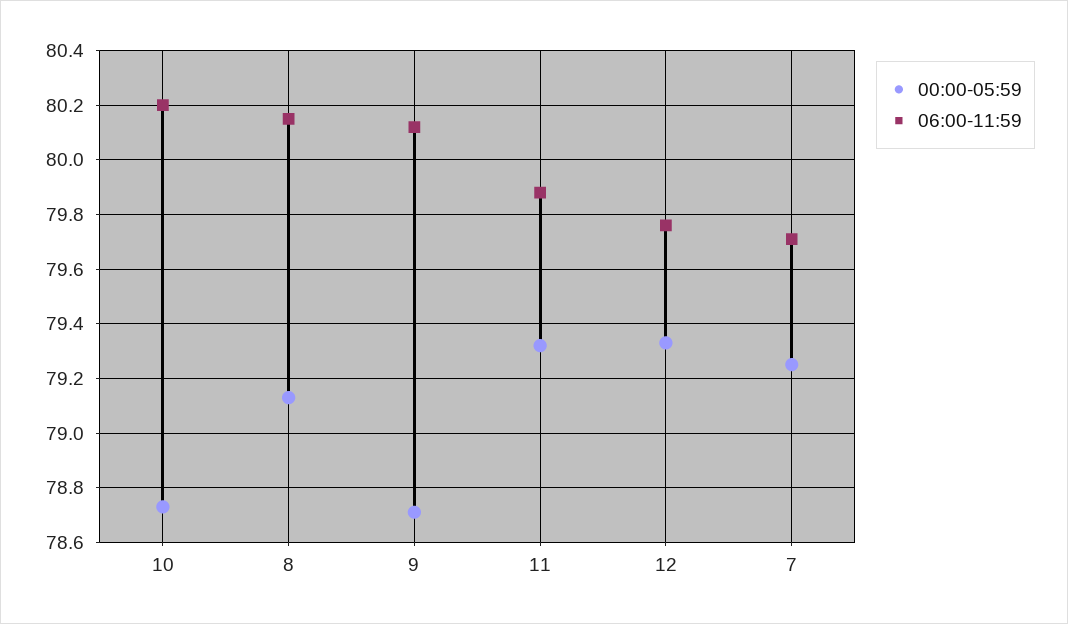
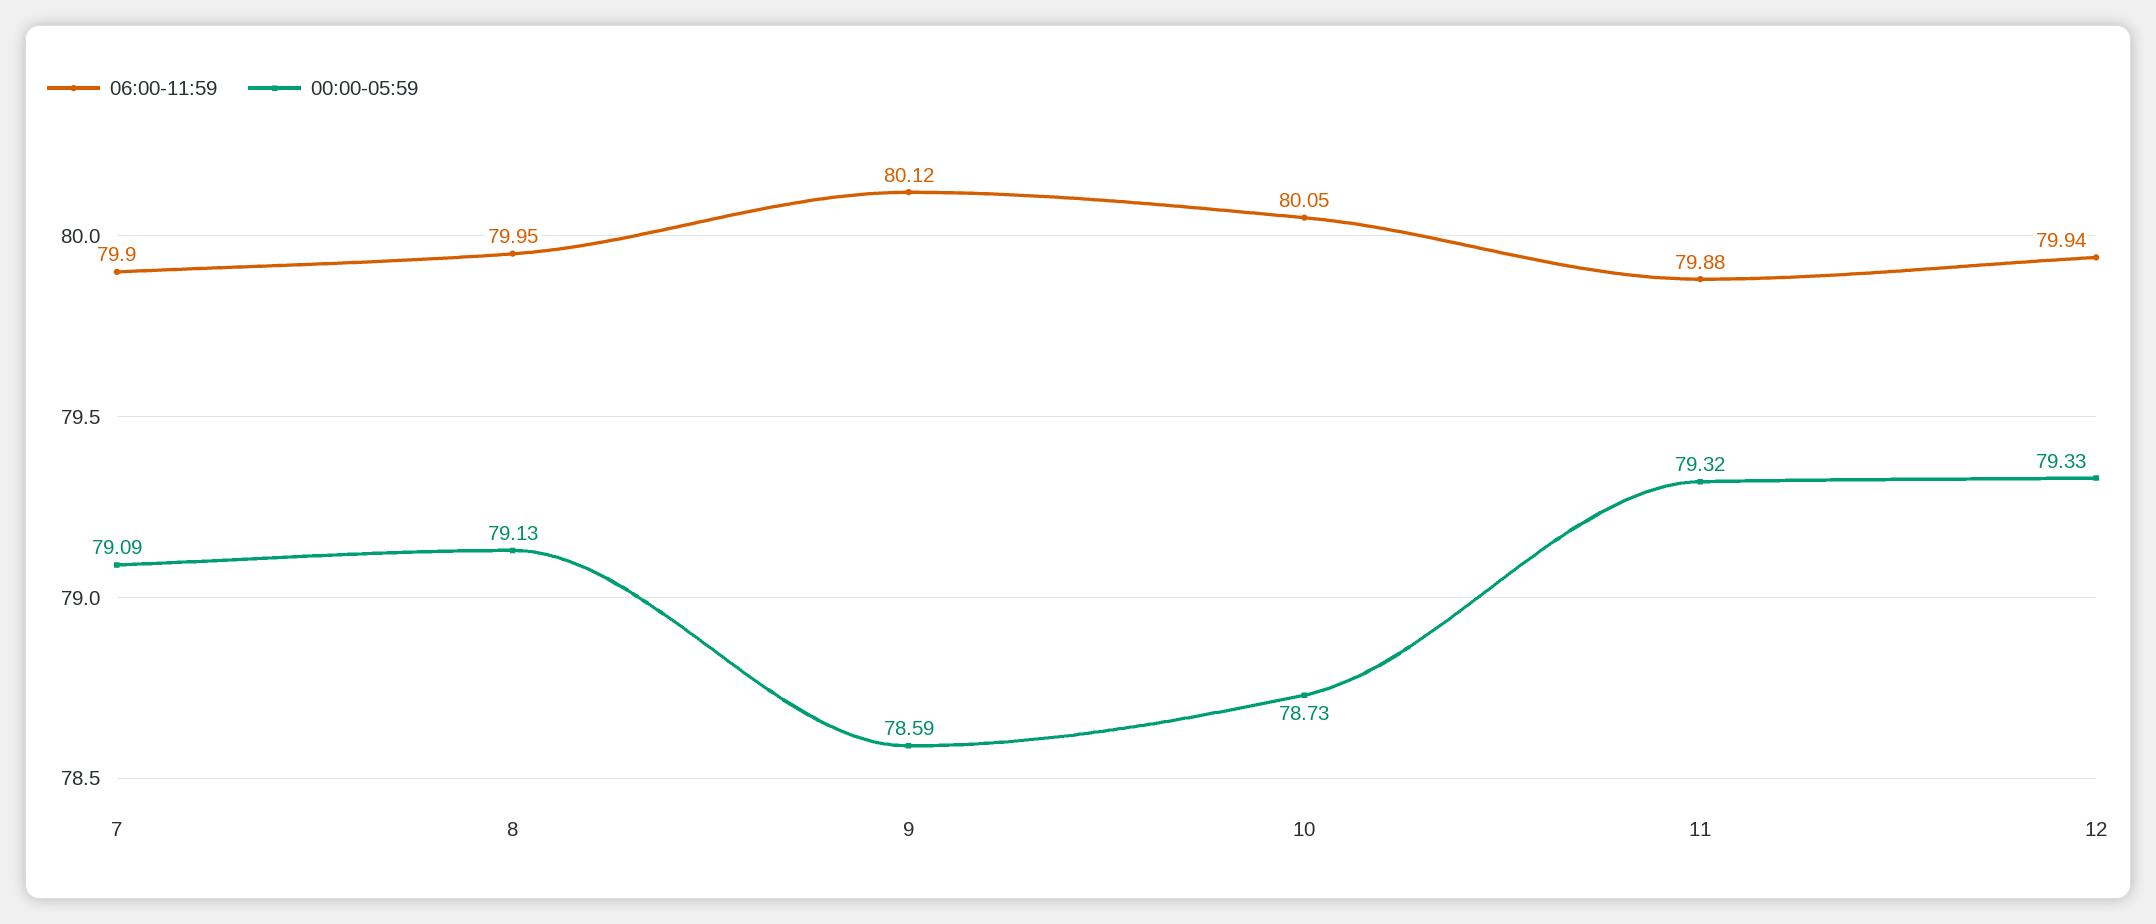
  {
    "00:00-05:59": {
      "10": 78.73,
      "8": 79.13,
-     "9": 78.7,
+     "9": 78.59,
      "11": 79.32,
      "12": 79.33,
-     "7": 79.25
+     "7": 79.09
    },
    "06:00-11:59": {
-     "10": 80.2,
+     "10": 80.05,
-     "8": 80.15,
+     "8": 79.95,
      "9": 80.12,
      "11": 79.88,
-     "12": 79.75,
+     "12": 79.94,
-     "7": 79.7
+     "7": 79.9
    }
  }

